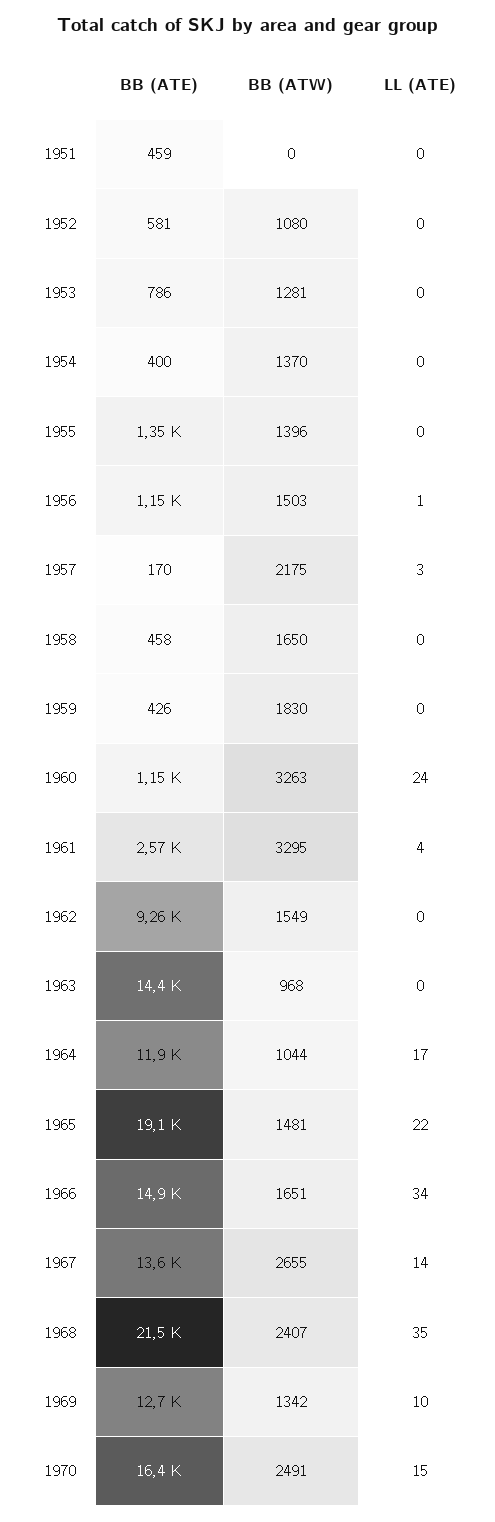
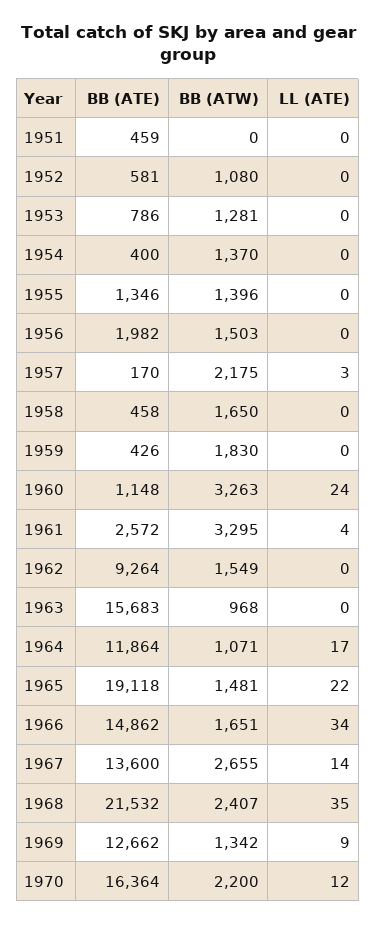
  {
    "BB (ATE)": {
      "1951": 459,
      "1952": 581,
      "1953": 786,
      "1954": 400,
      "1955": 1346,
-     "1956": 1150,
+     "1956": 1982,
      "1957": 170,
      "1958": 458,
      "1959": 426,
      "1960": 1148,
      "1961": 2572,
      "1962": 9264,
-     "1963": 14400,
+     "1963": 15683,
      "1964": 11864,
      "1965": 19118,
      "1966": 14862,
      "1967": 13600,
      "1968": 21532,
      "1969": 12662,
      "1970": 16364
    },
    "BB (ATW)": {
      "1951": 0,
      "1952": 1080,
      "1953": 1281,
      "1954": 1370,
      "1955": 1396,
      "1956": 1503,
      "1957": 2175,
      "1958": 1650,
      "1959": 1830,
      "1960": 3263,
      "1961": 3295,
      "1962": 1549,
      "1963": 968,
-     "1964": 1044,
+     "1964": 1071,
      "1965": 1481,
      "1966": 1651,
      "1967": 2655,
      "1968": 2407,
      "1969": 1342,
-     "1970": 2491
+     "1970": 2200
    },
    "LL (ATE)": {
      "1951": 0,
      "1952": 0,
      "1953": 0,
      "1954": 0,
      "1955": 0,
-     "1956": 1,
+     "1956": 0,
      "1957": 3,
      "1958": 0,
      "1959": 0,
      "1960": 24,
      "1961": 4,
      "1962": 0,
      "1963": 0,
      "1964": 17,
      "1965": 22,
      "1966": 34,
      "1967": 14,
      "1968": 35,
-     "1969": 10,
+     "1969": 9,
-     "1970": 15
+     "1970": 12
    }
  }

